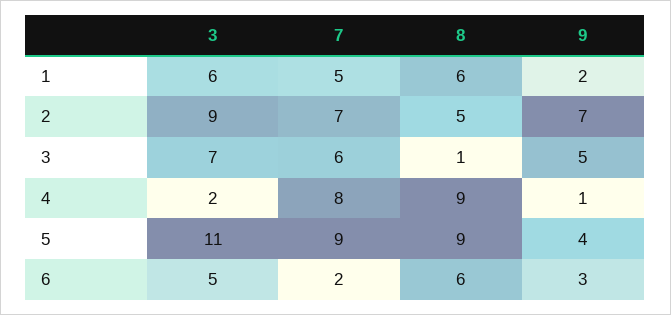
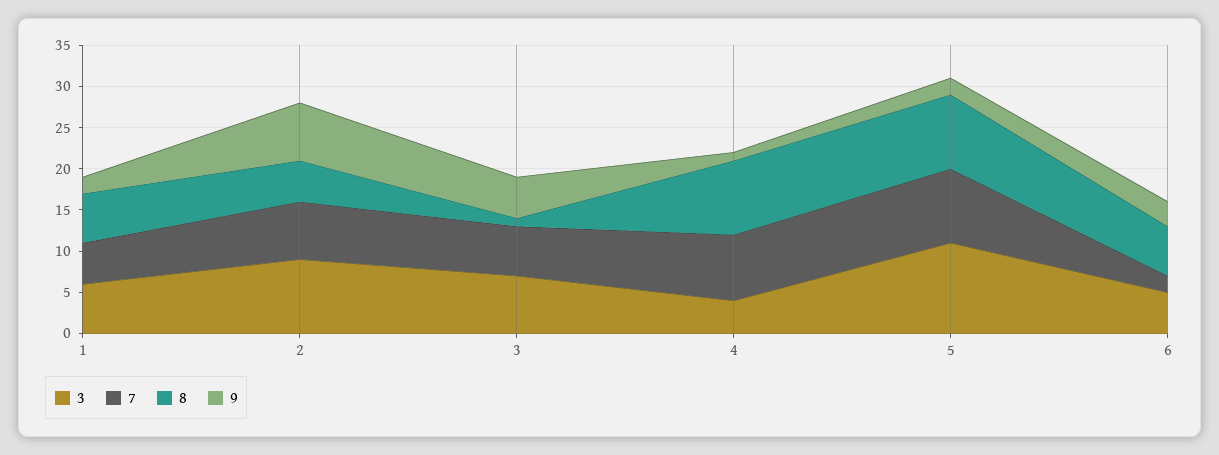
  {
    "3": {
      "1": 6,
      "2": 9,
      "3": 7,
-     "4": 2,
+     "4": 4,
      "5": 11,
      "6": 5
    },
    "7": {
      "1": 5,
      "2": 7,
      "3": 6,
      "4": 8,
      "5": 9,
      "6": 2
    },
    "8": {
      "1": 6,
      "2": 5,
      "3": 1,
      "4": 9,
      "5": 9,
      "6": 6
    },
    "9": {
      "1": 2,
      "2": 7,
      "3": 5,
      "4": 1,
-     "5": 4,
+     "5": 2,
      "6": 3
    }
  }

